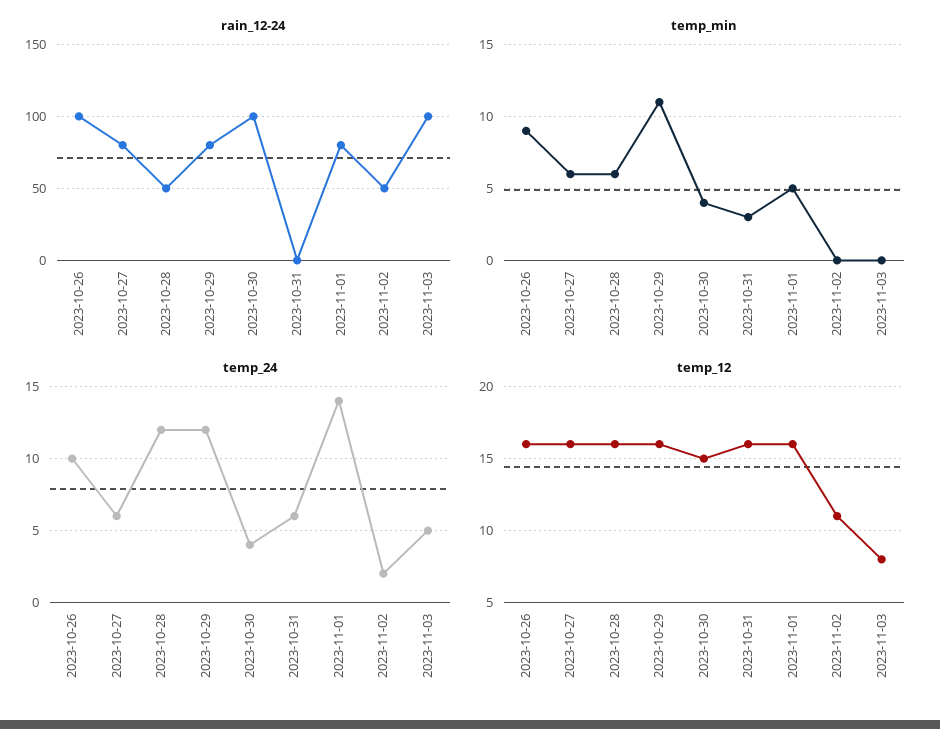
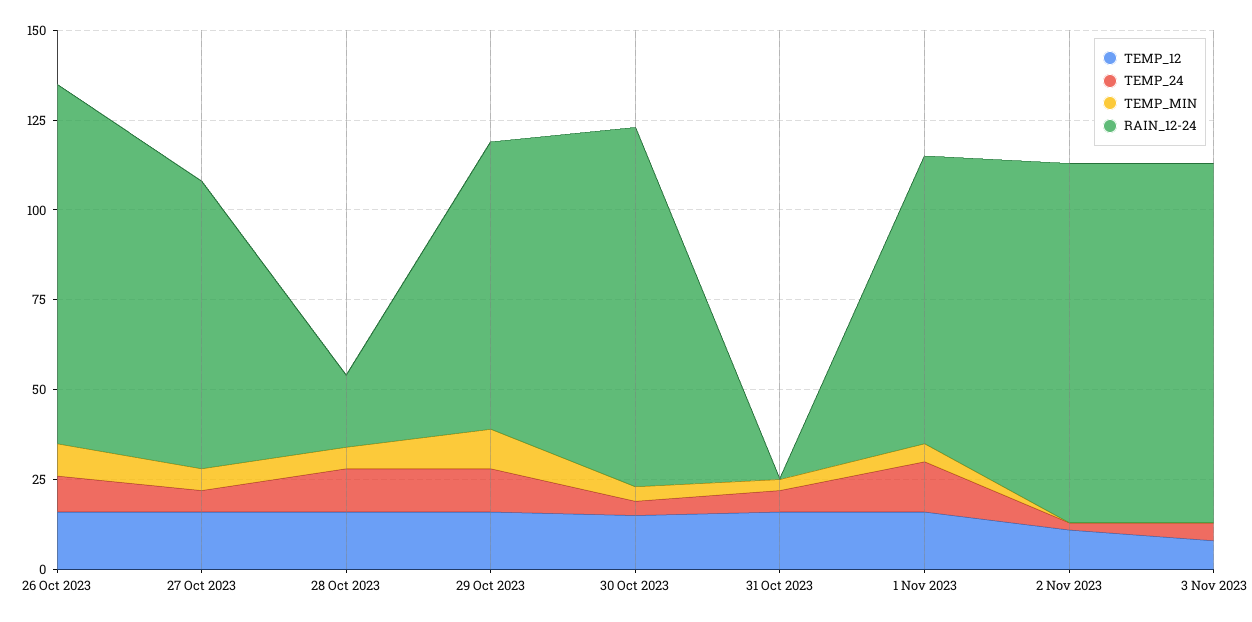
  {
    "rain_12-24": {
      "2023-10-26": 100,
      "2023-10-27": 80,
-     "2023-10-28": 50,
+     "2023-10-28": 20,
      "2023-10-29": 80,
      "2023-10-30": 100,
      "2023-10-31": 0,
      "2023-11-01": 80,
-     "2023-11-02": 50,
+     "2023-11-02": 100,
      "2023-11-03": 100
    },
    "temp_min": {
      "2023-10-26": 9,
      "2023-10-27": 6,
      "2023-10-28": 6,
      "2023-10-29": 11,
      "2023-10-30": 4,
      "2023-10-31": 3,
      "2023-11-01": 5,
      "2023-11-02": 0,
      "2023-11-03": 0
    },
    "temp_24": {
      "2023-10-26": 10,
      "2023-10-27": 6,
      "2023-10-28": 12,
      "2023-10-29": 12,
      "2023-10-30": 4,
      "2023-10-31": 6,
      "2023-11-01": 14,
      "2023-11-02": 2,
      "2023-11-03": 5
    },
    "temp_12": {
      "2023-10-26": 16,
      "2023-10-27": 16,
      "2023-10-28": 16,
      "2023-10-29": 16,
      "2023-10-30": 15,
      "2023-10-31": 16,
      "2023-11-01": 16,
      "2023-11-02": 11,
      "2023-11-03": 8
    }
  }

